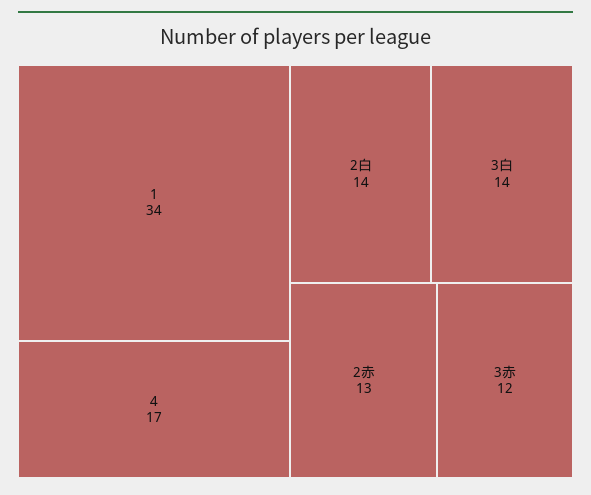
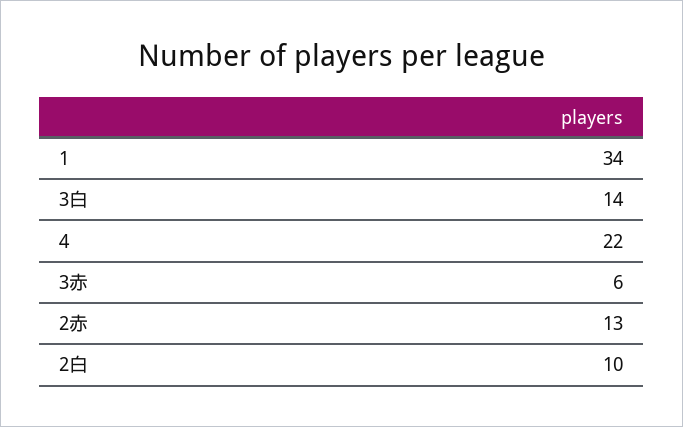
  {
    "1": 34,
-   "4": 17,
+   "4": 22,
-   "2白": 14,
+   "2白": 10,
    "3白": 14,
    "2赤": 13,
-   "3赤": 12
+   "3赤": 6
  }

